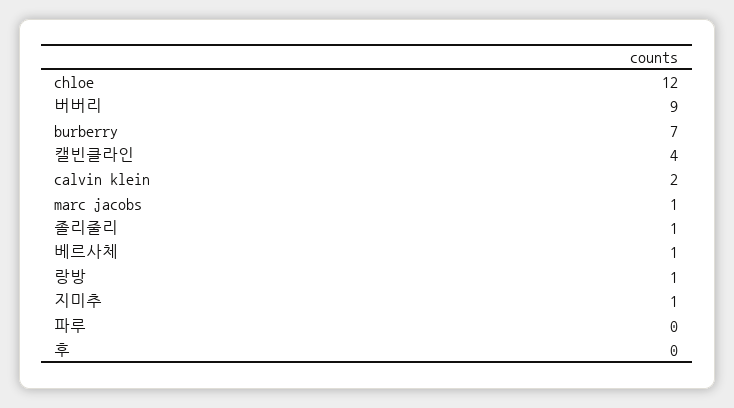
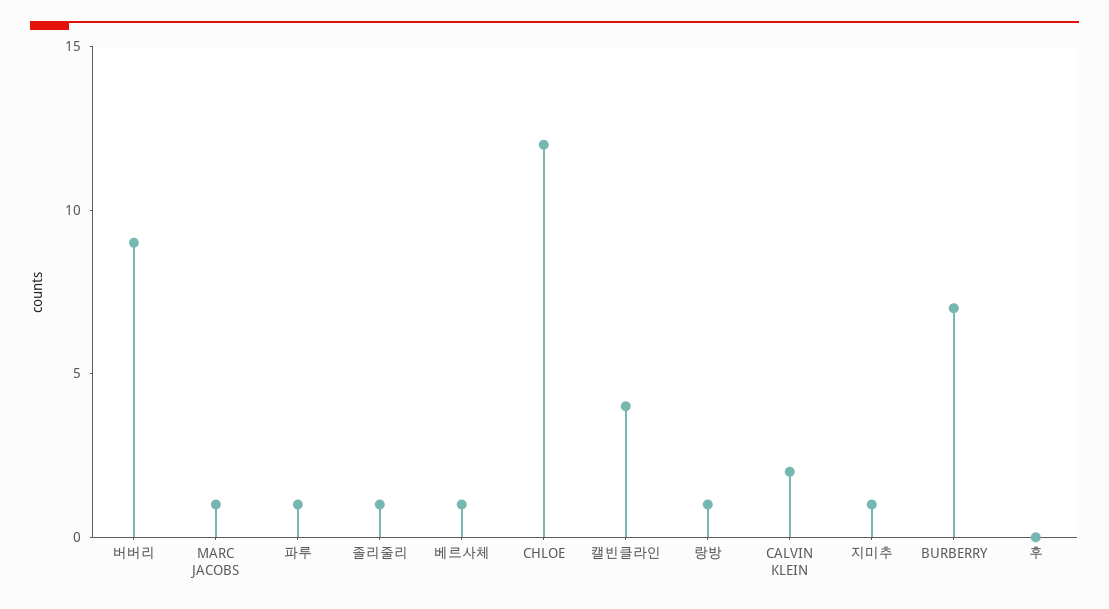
  {
    "chloe": 12,
    "버버리": 9,
    "burberry": 7,
    "캘빈클라인": 4,
    "calvin klein": 2,
    "marc jacobs": 1,
    "졸리줄리": 1,
    "베르사체": 1,
    "랑방": 1,
    "지미추": 1,
-   "파루": 0,
+   "파루": 1,
    "후": 0
  }

